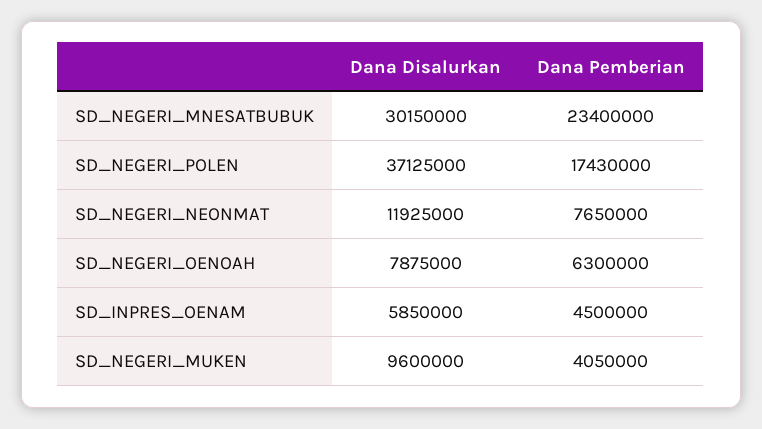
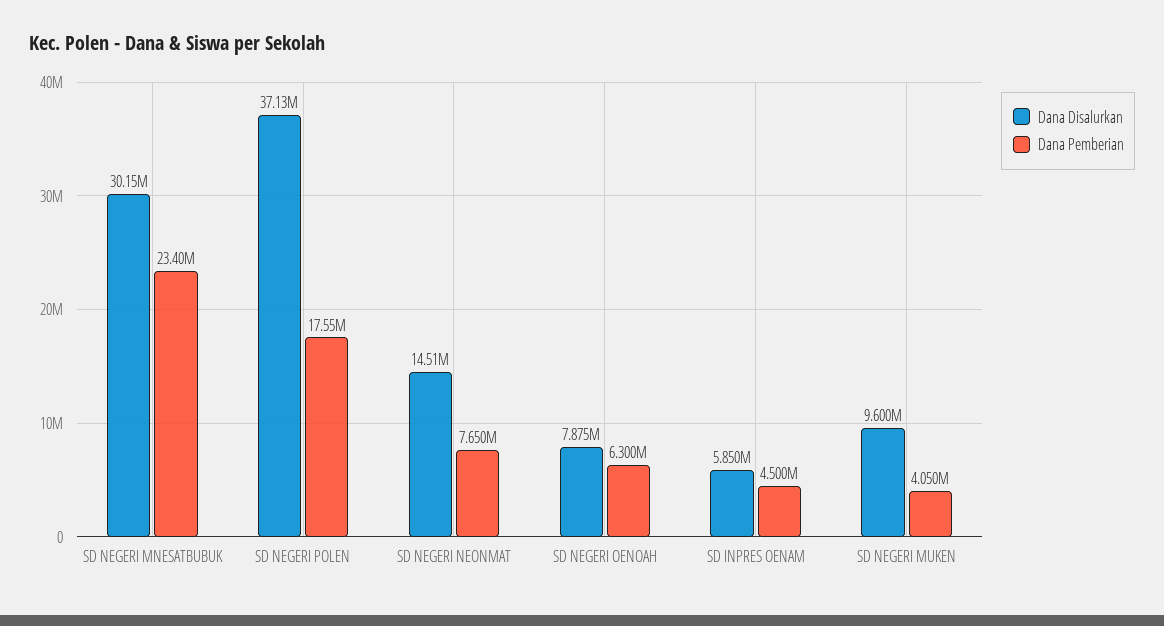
  {
    "Dana Disalurkan": {
      "SD_NEGERI_MNESATBUBUK": 30150000,
      "SD_NEGERI_POLEN": 37125000,
-     "SD_NEGERI_NEONMAT": 11925000,
+     "SD_NEGERI_NEONMAT": 14510000,
      "SD_NEGERI_OENOAH": 7875000,
      "SD_INPRES_OENAM": 5850000,
      "SD_NEGERI_MUKEN": 9600000
    },
    "Dana Pemberian": {
      "SD_NEGERI_MNESATBUBUK": 23400000,
-     "SD_NEGERI_POLEN": 17430000,
+     "SD_NEGERI_POLEN": 17550000,
      "SD_NEGERI_NEONMAT": 7650000,
      "SD_NEGERI_OENOAH": 6300000,
      "SD_INPRES_OENAM": 4500000,
      "SD_NEGERI_MUKEN": 4050000
    }
  }

